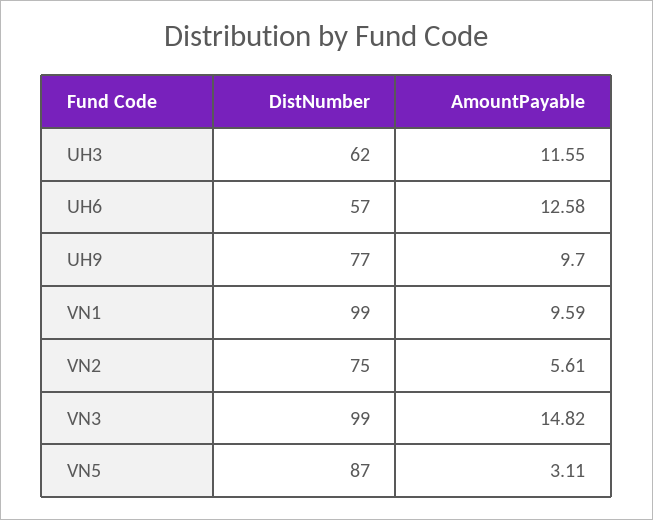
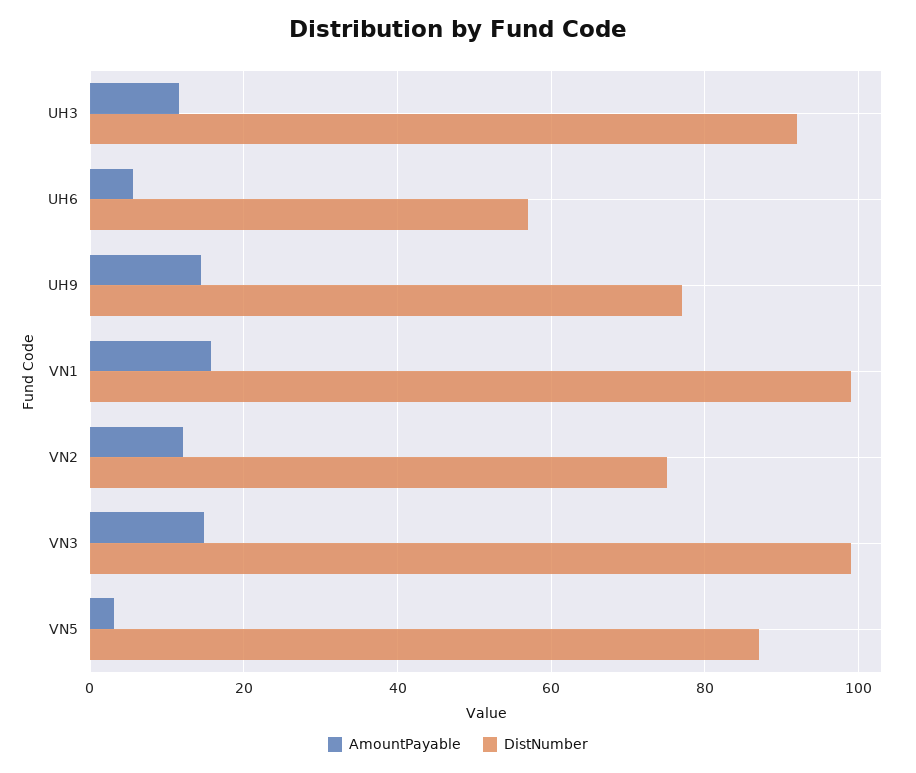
  {
    "DistNumber": {
-     "UH3": 62,
+     "UH3": 92,
      "UH6": 57,
      "UH9": 77,
      "VN1": 99,
      "VN2": 75,
      "VN3": 99,
      "VN5": 87
    },
    "AmountPayable": {
      "UH3": 11.55,
-     "UH6": 12.58,
+     "UH6": 6,
-     "UH9": 9.7,
+     "UH9": 14,
-     "VN1": 9.59,
+     "VN1": 16,
-     "VN2": 5.61,
+     "VN2": 12,
      "VN3": 14.82,
      "VN5": 3.11
    }
  }

